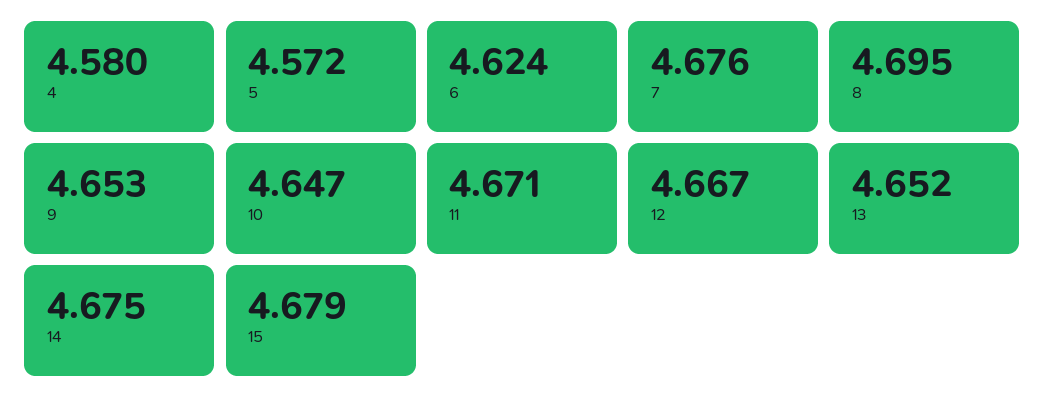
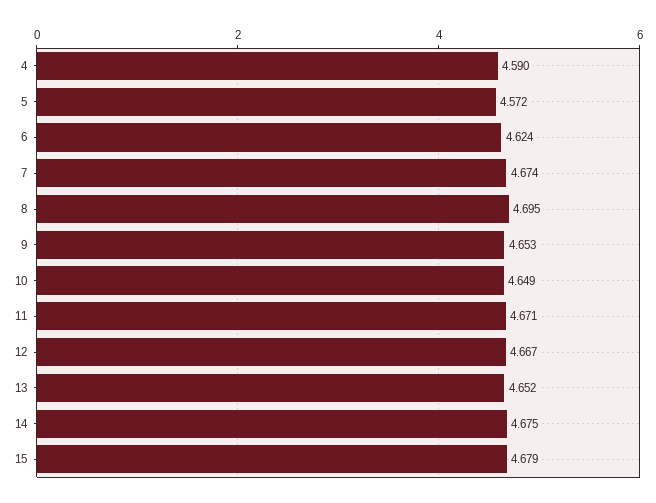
  {
-   "4": 4.58,
+   "4": 4.59,
    "5": 4.572,
    "6": 4.624,
-   "7": 4.676,
+   "7": 4.674,
    "8": 4.695,
    "9": 4.653,
-   "10": 4.647,
+   "10": 4.649,
    "11": 4.671,
    "12": 4.667,
    "13": 4.652,
    "14": 4.675,
    "15": 4.679
  }

